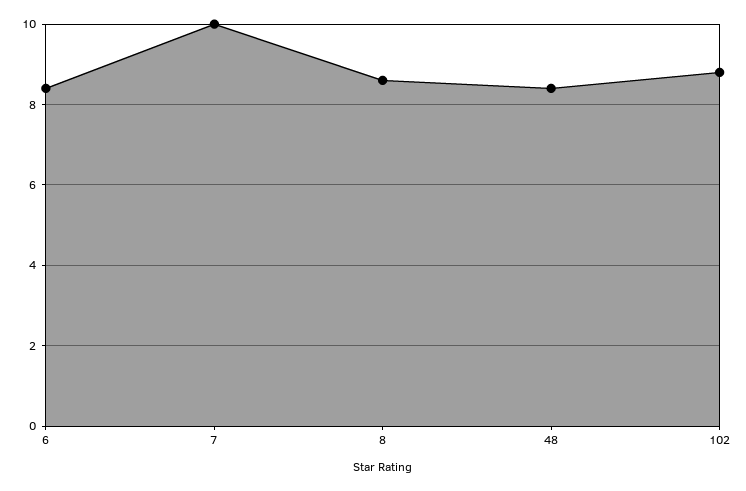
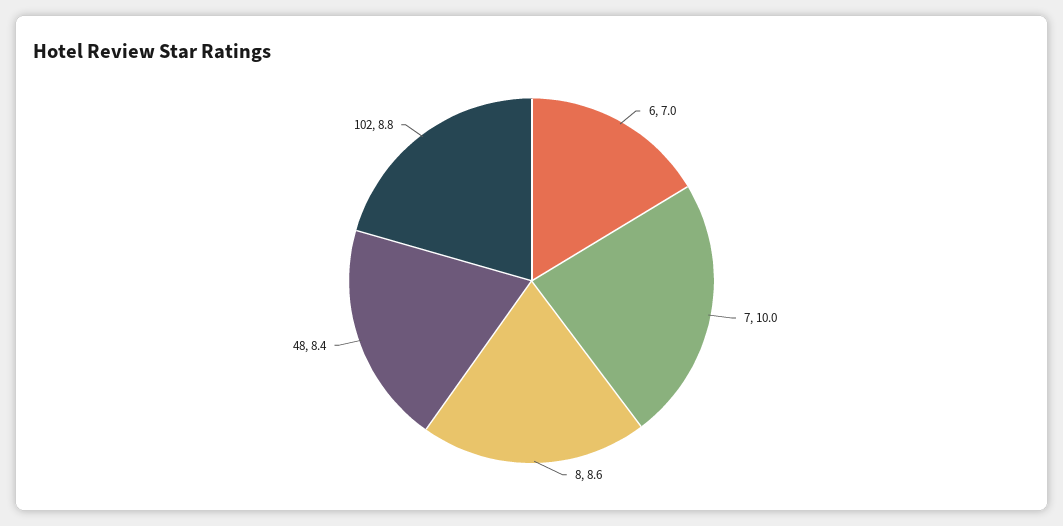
  {
-   "6": 8.5,
+   "6": 7,
    "7": 10,
    "8": 8.6,
    "48": 8.4,
    "102": 8.8
  }

